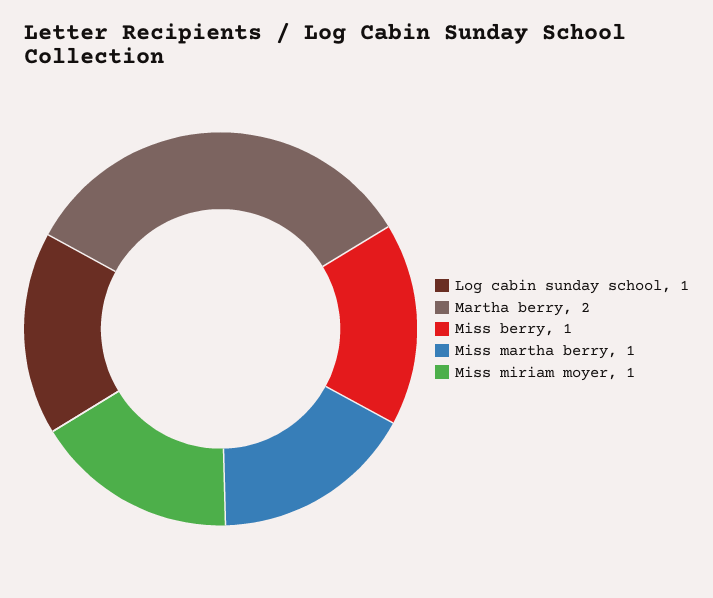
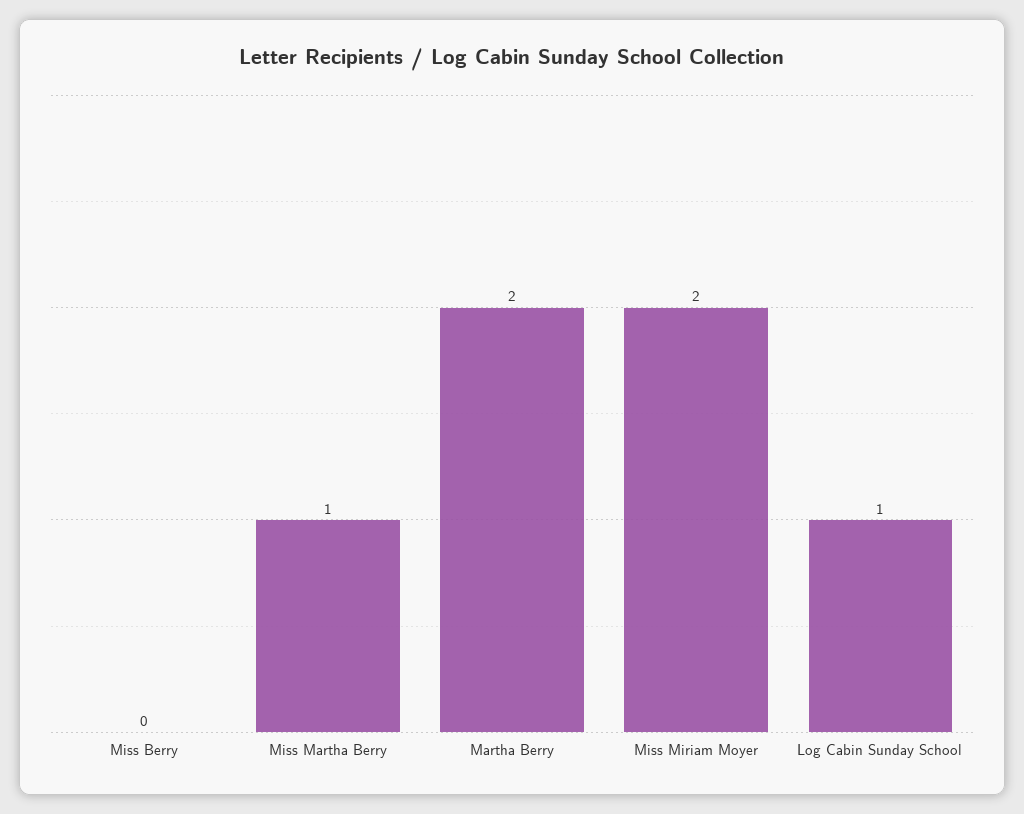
  {
    "Log cabin sunday school": 1,
    "Martha berry": 2,
-   "Miss berry": 1,
+   "Miss berry": 0,
    "Miss martha berry": 1,
-   "Miss miriam moyer": 1
+   "Miss miriam moyer": 2
  }

